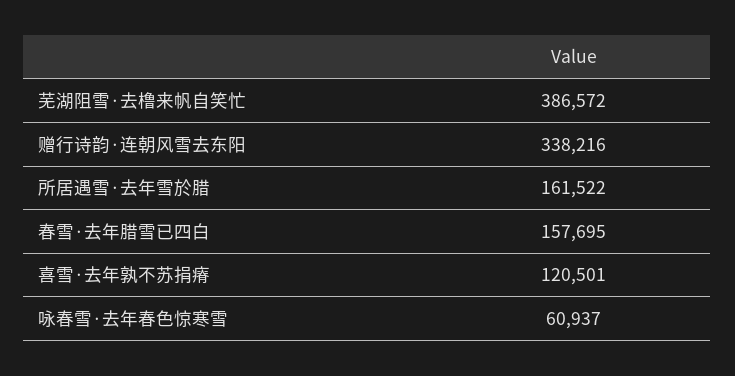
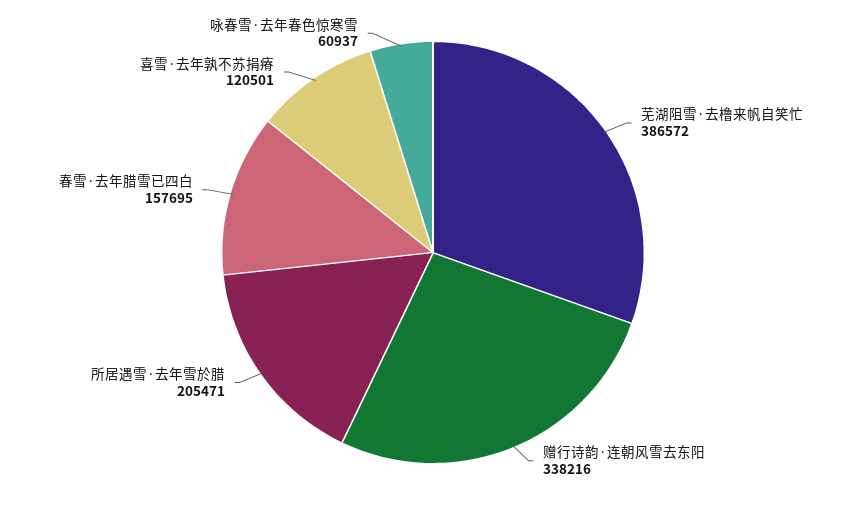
  {
    "芜湖阻雪·去橹来帆自笑忙": 386572,
    "赠行诗韵·连朝风雪去东阳": 338216,
-   "所居遇雪·去年雪於腊": 161522,
+   "所居遇雪·去年雪於腊": 205471,
    "春雪·去年腊雪已四白": 157695,
    "喜雪·去年孰不苏捐瘠": 120501,
    "咏春雪·去年春色惊寒雪": 60937
  }

